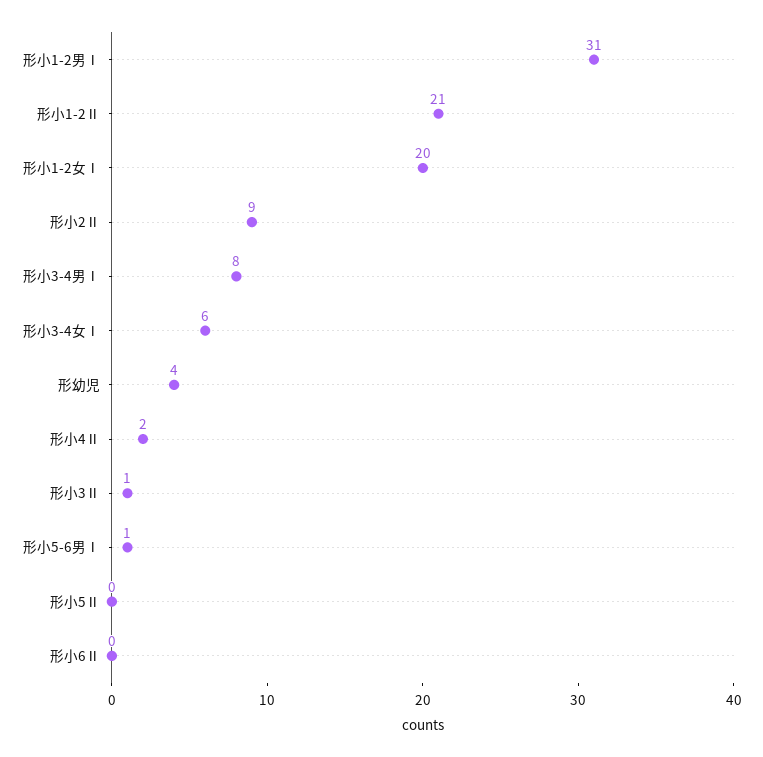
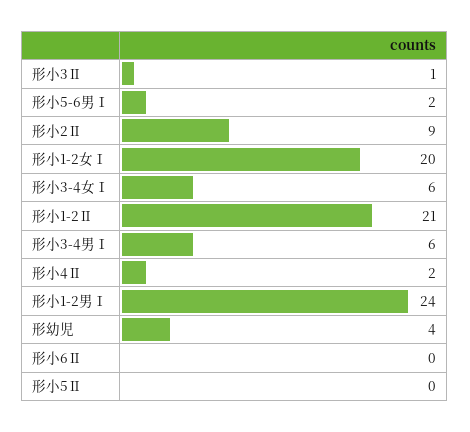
  {
-   "形小1-2男Ⅰ": 31,
+   "形小1-2男Ⅰ": 24,
    "形小1-2Ⅱ": 21,
    "形小1-2女Ⅰ": 20,
    "形小2Ⅱ": 9,
-   "形小3-4男Ⅰ": 8,
+   "形小3-4男Ⅰ": 6,
    "形小3-4女Ⅰ": 6,
    "形幼児": 4,
    "形小4Ⅱ": 2,
    "形小3Ⅱ": 1,
-   "形小5-6男Ⅰ": 1,
+   "形小5-6男Ⅰ": 2,
    "形小5Ⅱ": 0,
    "形小6Ⅱ": 0
  }

